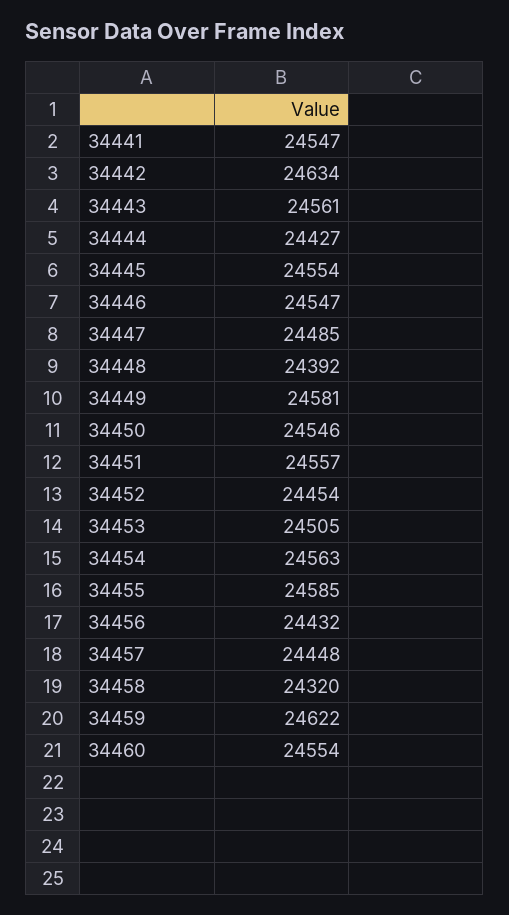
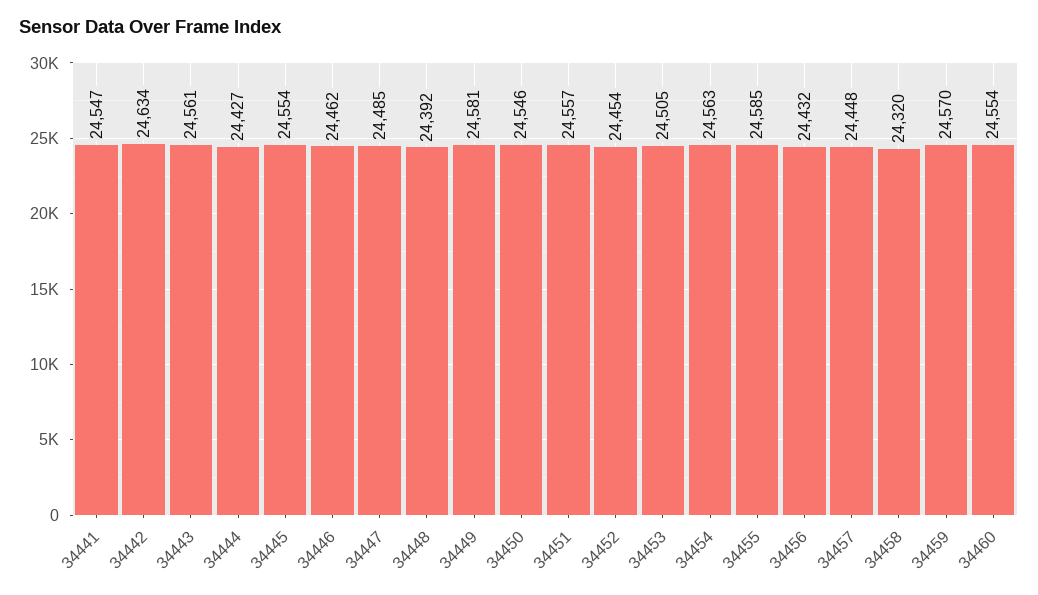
  {
    "34441": 24547,
    "34442": 24634,
    "34443": 24561,
    "34444": 24427,
    "34445": 24554,
-   "34446": 24547,
+   "34446": 24462,
    "34447": 24485,
    "34448": 24392,
    "34449": 24581,
    "34450": 24546,
    "34451": 24557,
    "34452": 24454,
    "34453": 24505,
    "34454": 24563,
    "34455": 24585,
    "34456": 24432,
    "34457": 24448,
    "34458": 24320,
-   "34459": 24622,
+   "34459": 24570,
    "34460": 24554
  }

